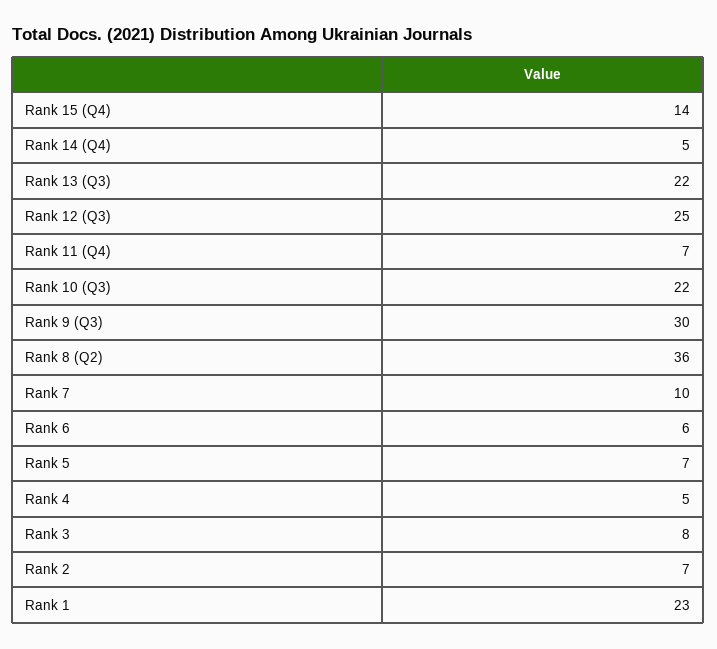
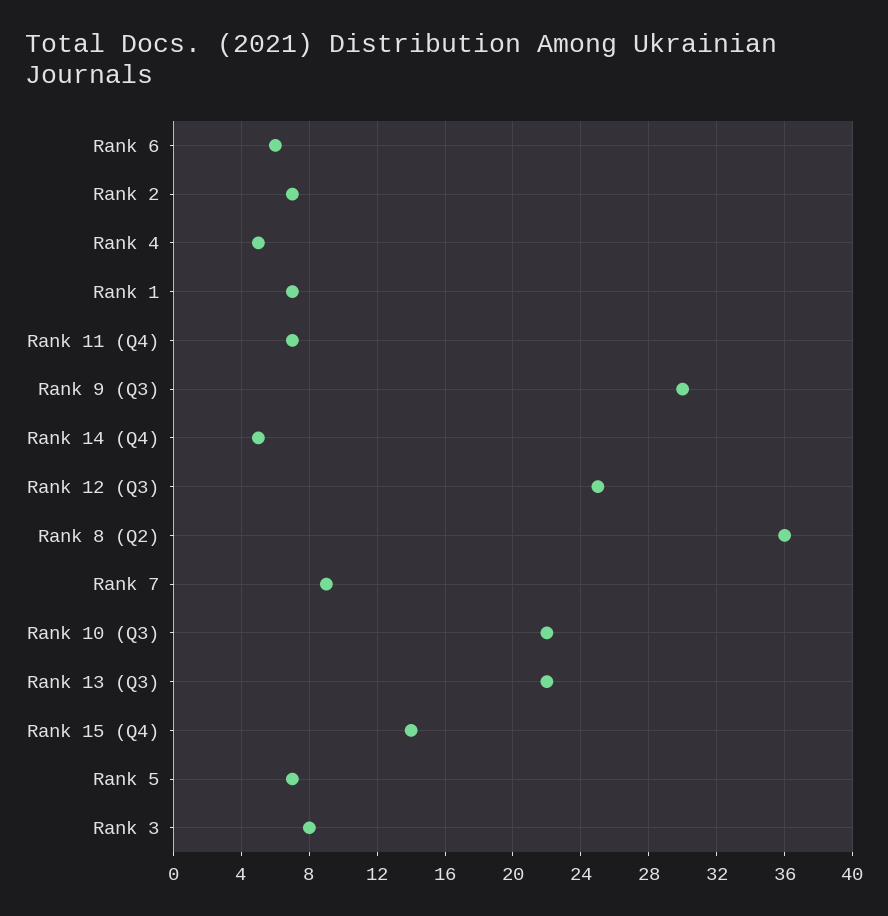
  {
    "Rank 15 (Q4)": 14,
    "Rank 14 (Q4)": 5,
    "Rank 13 (Q3)": 22,
    "Rank 12 (Q3)": 25,
    "Rank 11 (Q4)": 7,
    "Rank 10 (Q3)": 22,
    "Rank 9 (Q3)": 30,
    "Rank 8 (Q2)": 36,
-   "Rank 7": 10,
+   "Rank 7": 9,
    "Rank 6": 6,
    "Rank 5": 7,
    "Rank 4": 5,
    "Rank 3": 8,
    "Rank 2": 7,
-   "Rank 1": 23
+   "Rank 1": 7
  }

